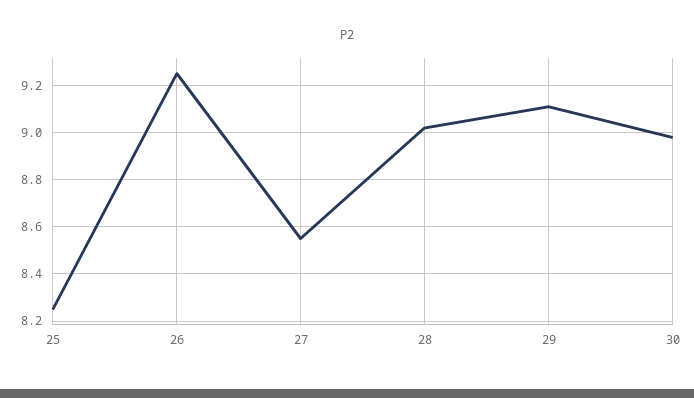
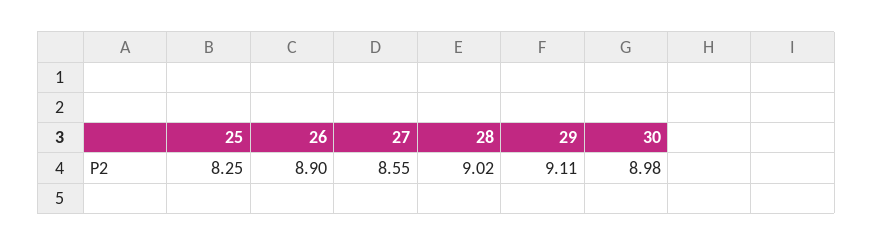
  {
    "25": 8.25,
-   "26": 9.25,
+   "26": 8.9,
    "27": 8.55,
    "28": 9.02,
    "29": 9.11,
    "30": 8.98
  }

